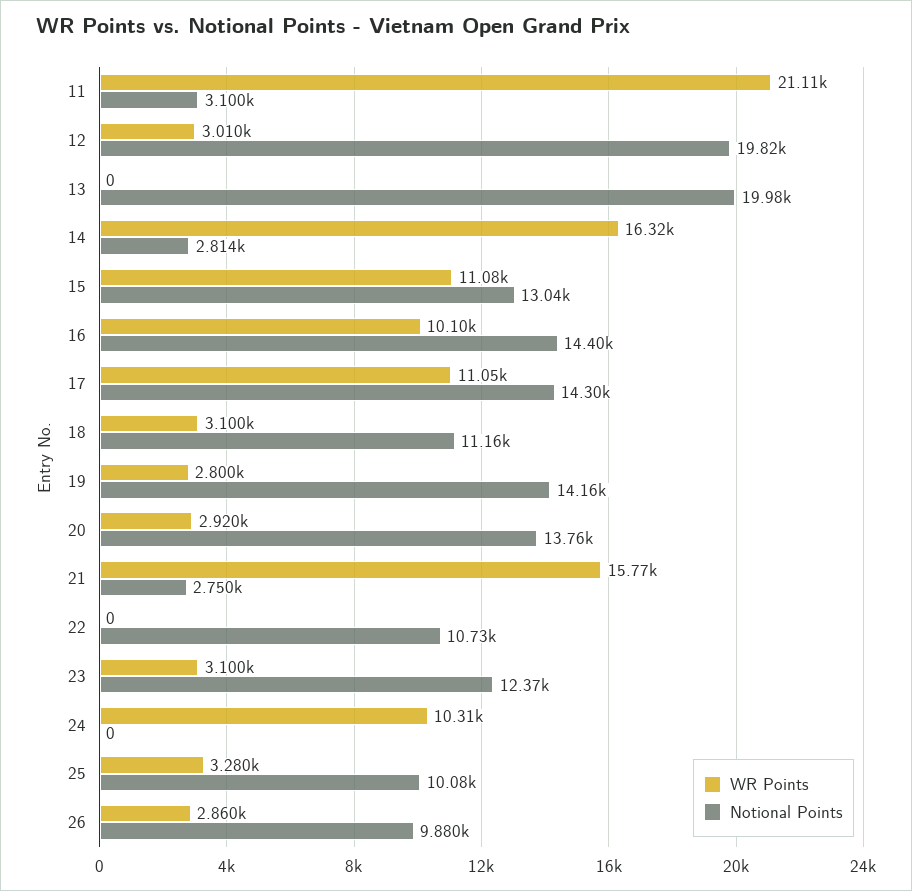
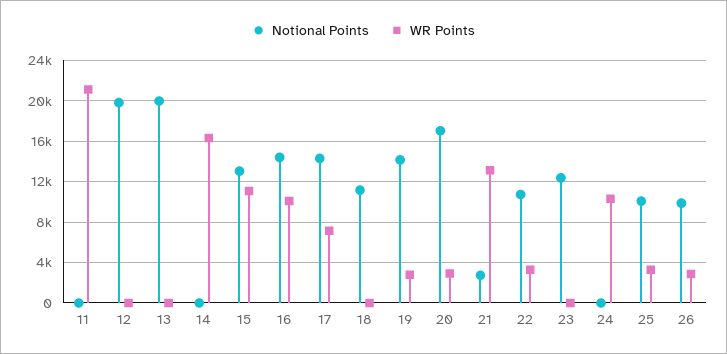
  {
    "WR Points": {
      "11": 21110,
-     "12": 3010,
+     "12": 0,
      "13": 0,
      "14": 16320,
      "15": 11080,
      "16": 10100,
-     "17": 11050,
+     "17": 7000,
-     "18": 3100,
+     "18": 0,
      "19": 2800,
      "20": 2920,
-     "21": 15770,
+     "21": 13000,
-     "22": 0,
+     "22": 3000,
-     "23": 3100,
+     "23": 0,
      "24": 10310,
      "25": 3280,
      "26": 2860
    },
    "Notional Points": {
-     "11": 3100,
+     "11": 0,
      "12": 19820,
      "13": 19980,
-     "14": 2814,
+     "14": 0,
      "15": 13040,
      "16": 14400,
      "17": 14300,
      "18": 11160,
      "19": 14160,
-     "20": 13760,
+     "20": 17000,
      "21": 2750,
      "22": 10730,
      "23": 12370,
      "24": 0,
      "25": 10080,
      "26": 9880
    }
  }

